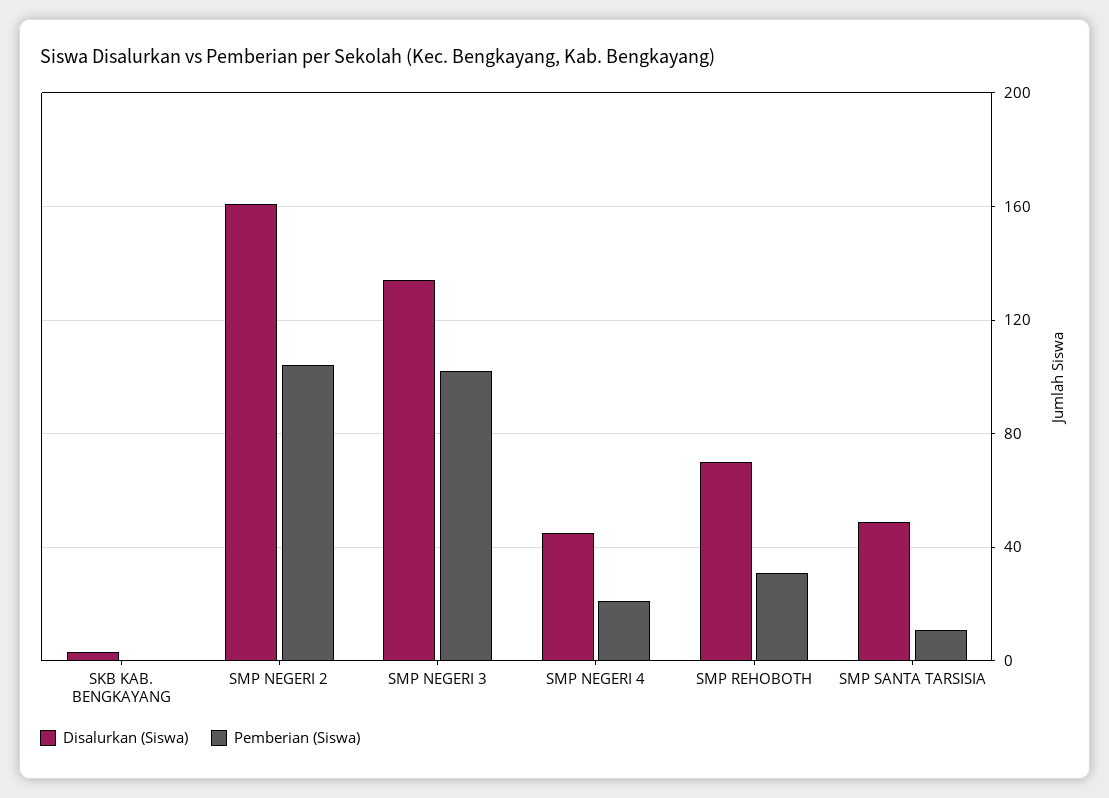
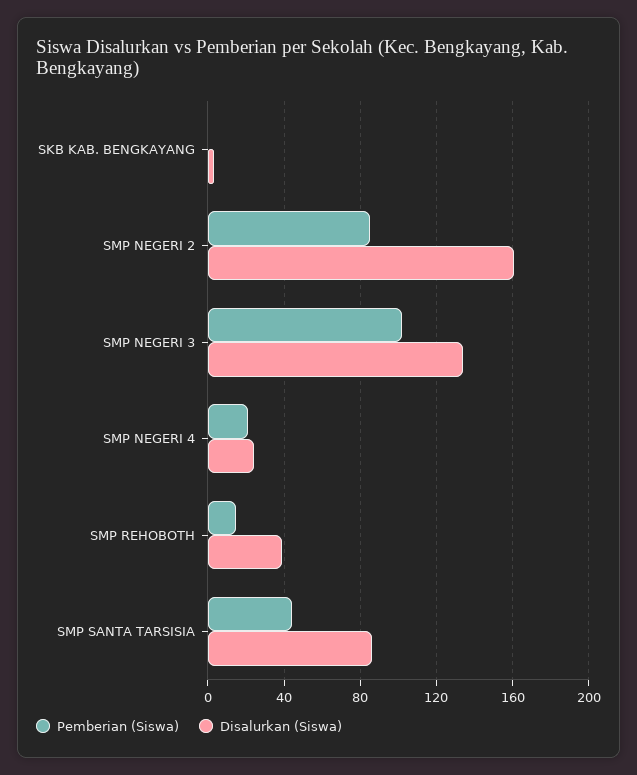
  {
    "Disalurkan (Siswa)": {
      "SKB KAB. BENGKAYANG": 5,
      "SMP NEGERI 2": 160,
      "SMP NEGERI 3": 135,
-     "SMP NEGERI 4": 45,
+     "SMP NEGERI 4": 25,
-     "SMP REHOBOTH": 70,
+     "SMP REHOBOTH": 40,
-     "SMP SANTA TARSISIA": 50
+     "SMP SANTA TARSISIA": 85
    },
    "Pemberian (Siswa)": {
      "SKB KAB. BENGKAYANG": 0,
-     "SMP NEGERI 2": 105,
+     "SMP NEGERI 2": 85,
      "SMP NEGERI 3": 100,
      "SMP NEGERI 4": 20,
-     "SMP REHOBOTH": 30,
+     "SMP REHOBOTH": 15,
-     "SMP SANTA TARSISIA": 10
+     "SMP SANTA TARSISIA": 45
    }
  }

